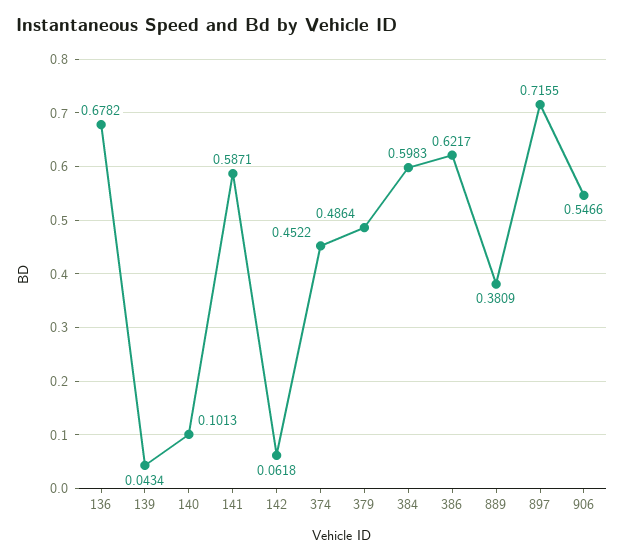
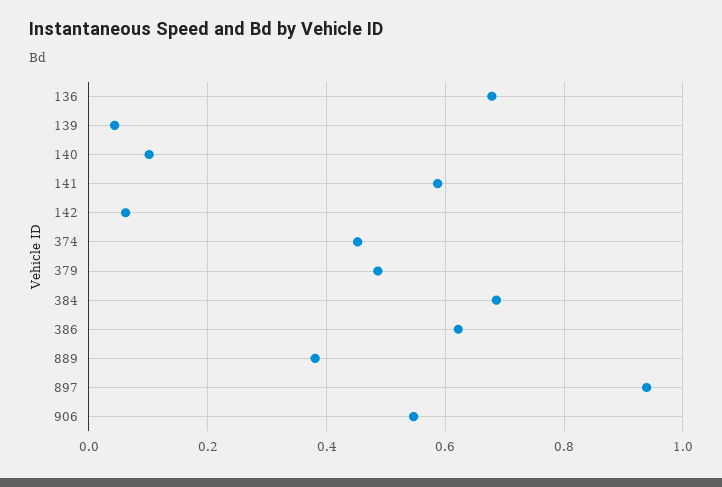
  {
    "136": 0.6782,
    "139": 0.0434,
    "140": 0.1013,
    "141": 0.5871,
    "142": 0.0618,
    "374": 0.4522,
    "379": 0.4864,
-   "384": 0.5983,
+   "384": 0.68,
    "386": 0.6217,
    "889": 0.3809,
-   "897": 0.7155,
+   "897": 0.94,
    "906": 0.5466
  }

